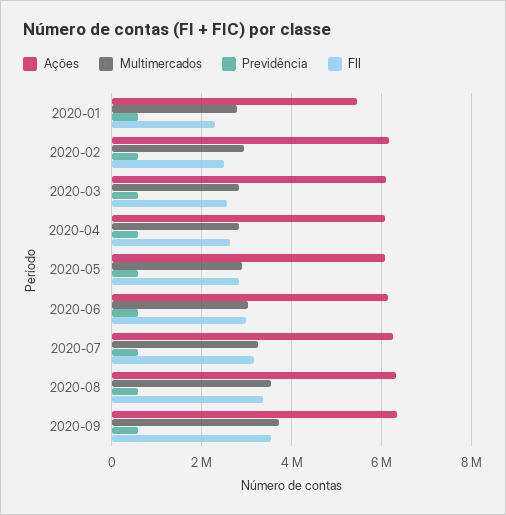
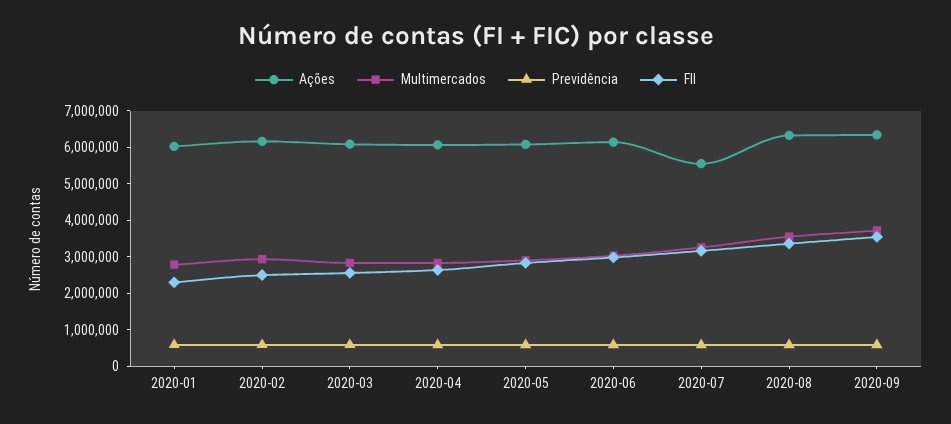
  {
    "Ações": {
-     "2020-01": 5400000,
+     "2020-01": 6000000,
      "2020-02": 6200000,
      "2020-03": 6000000,
      "2020-04": 6000000,
      "2020-05": 6000000,
      "2020-06": 6200000,
-     "2020-07": 6200000,
+     "2020-07": 5500000,
      "2020-08": 6400000,
      "2020-09": 6400000
    },
    "Multimercados": {
      "2020-01": 2800000,
      "2020-02": 3000000,
      "2020-03": 2800000,
      "2020-04": 2800000,
      "2020-05": 3000000,
      "2020-06": 3000000,
      "2020-07": 3200000,
      "2020-08": 3600000,
      "2020-09": 3800000
    },
    "Previdência": {
      "2020-01": 600000,
      "2020-02": 600000,
      "2020-03": 600000,
      "2020-04": 600000,
      "2020-05": 600000,
      "2020-06": 600000,
      "2020-07": 600000,
      "2020-08": 600000,
      "2020-09": 600000
    },
    "FII": {
      "2020-01": 2200000,
      "2020-02": 2400000,
      "2020-03": 2600000,
      "2020-04": 2600000,
      "2020-05": 2800000,
      "2020-06": 3000000,
      "2020-07": 3200000,
      "2020-08": 3400000,
      "2020-09": 3600000
    }
  }

